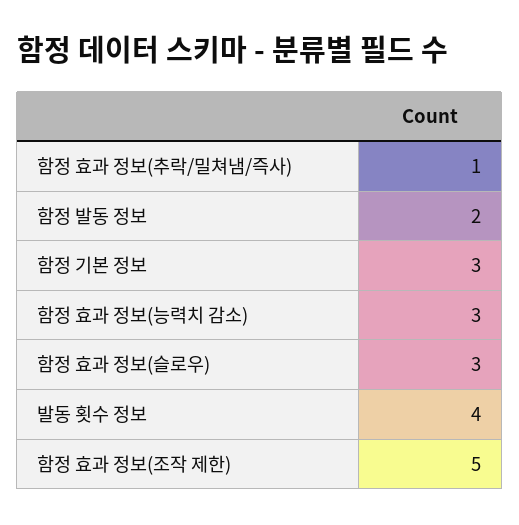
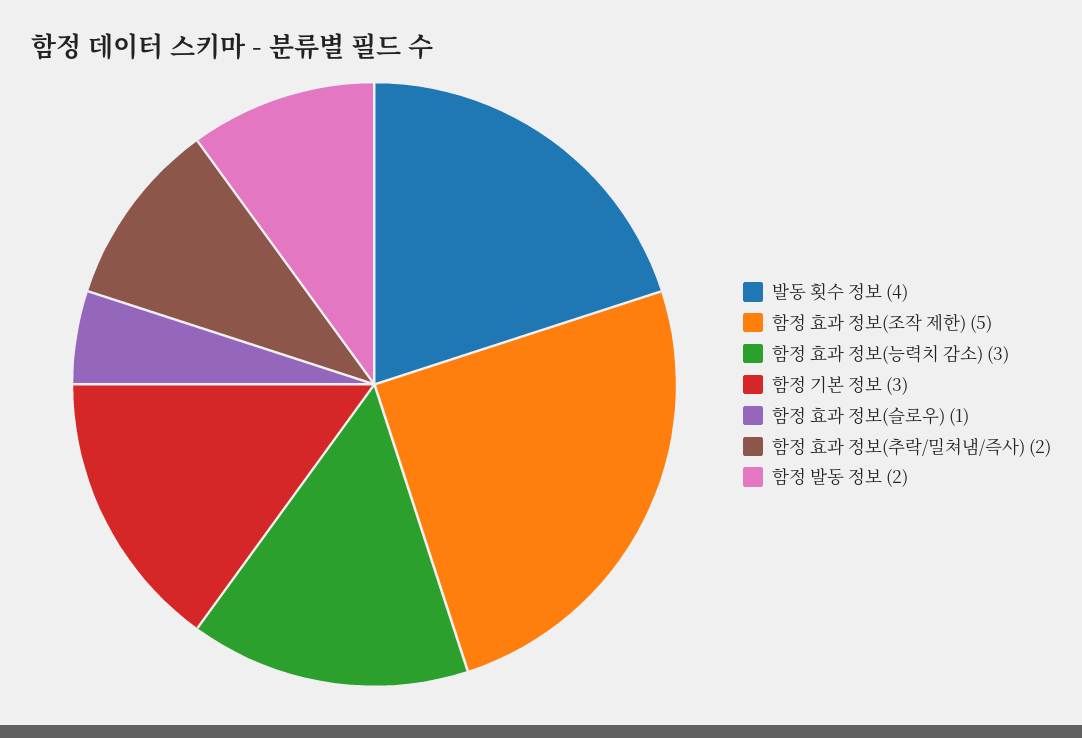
  {
-   "함정 효과 정보(추락/밀쳐냄/즉사)": 1,
+   "함정 효과 정보(추락/밀쳐냄/즉사)": 2,
    "함정 발동 정보": 2,
    "함정 기본 정보": 3,
    "함정 효과 정보(능력치 감소)": 3,
-   "함정 효과 정보(슬로우)": 3,
+   "함정 효과 정보(슬로우)": 1,
    "발동 횟수 정보": 4,
    "함정 효과 정보(조작 제한)": 5
  }

